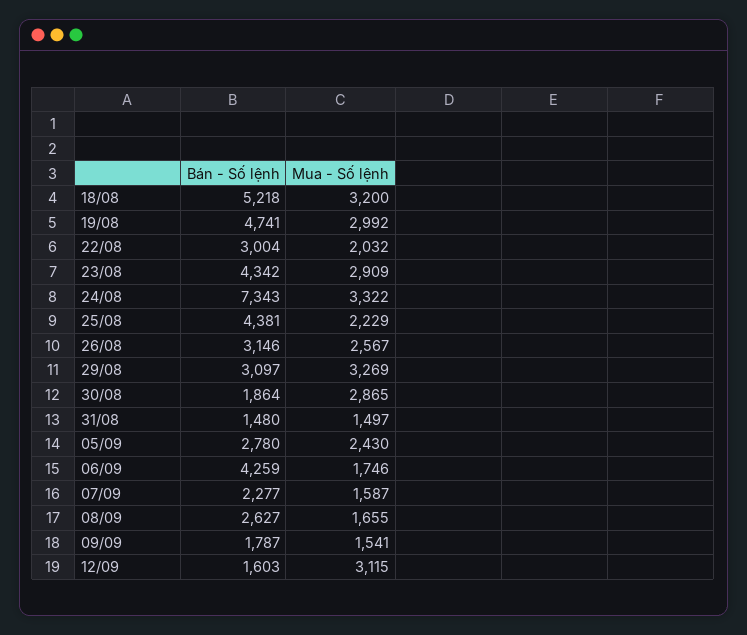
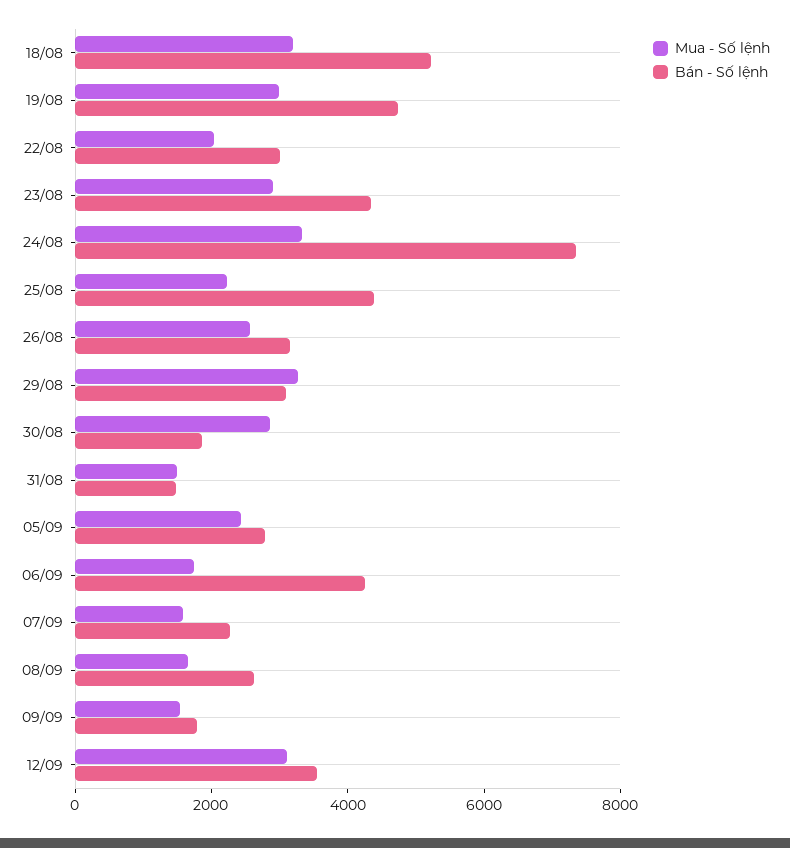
  {
    "Bán - Số lệnh": {
      "18/08": 5218,
      "19/08": 4741,
      "22/08": 3004,
      "23/08": 4342,
      "24/08": 7343,
      "25/08": 4381,
      "26/08": 3146,
      "29/08": 3097,
      "30/08": 1864,
      "31/08": 1480,
      "05/09": 2780,
      "06/09": 4259,
      "07/09": 2277,
      "08/09": 2627,
      "09/09": 1787,
-     "12/09": 1603
+     "12/09": 3500
    },
    "Mua - Số lệnh": {
      "18/08": 3200,
      "19/08": 2992,
      "22/08": 2032,
      "23/08": 2909,
      "24/08": 3322,
      "25/08": 2229,
      "26/08": 2567,
      "29/08": 3269,
      "30/08": 2865,
      "31/08": 1497,
      "05/09": 2430,
      "06/09": 1746,
      "07/09": 1587,
      "08/09": 1655,
      "09/09": 1541,
      "12/09": 3115
    }
  }

